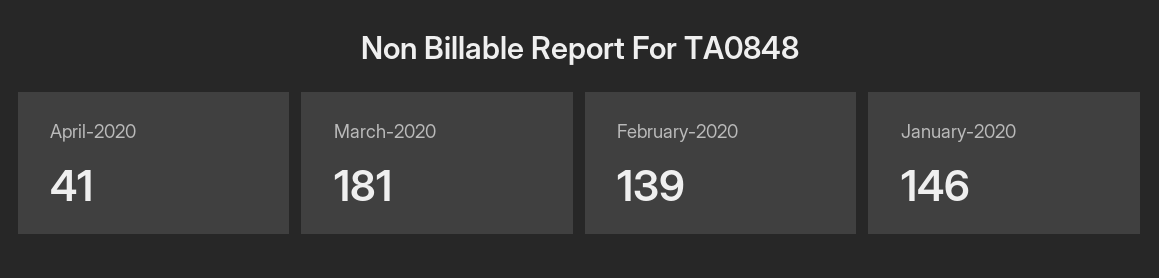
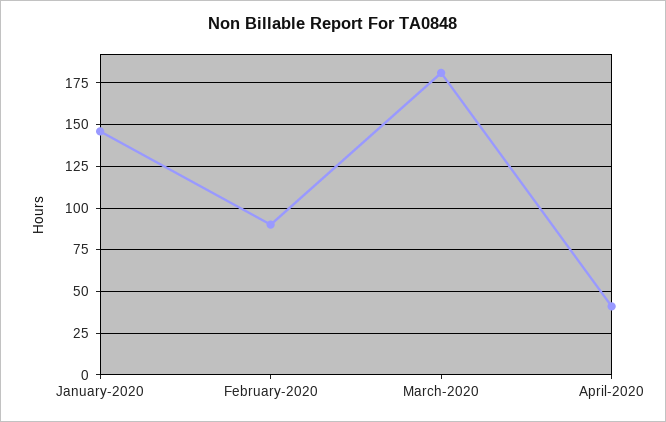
  {
    "April-2020": 41,
    "March-2020": 181,
-   "February-2020": 139,
+   "February-2020": 90,
    "January-2020": 146
  }

